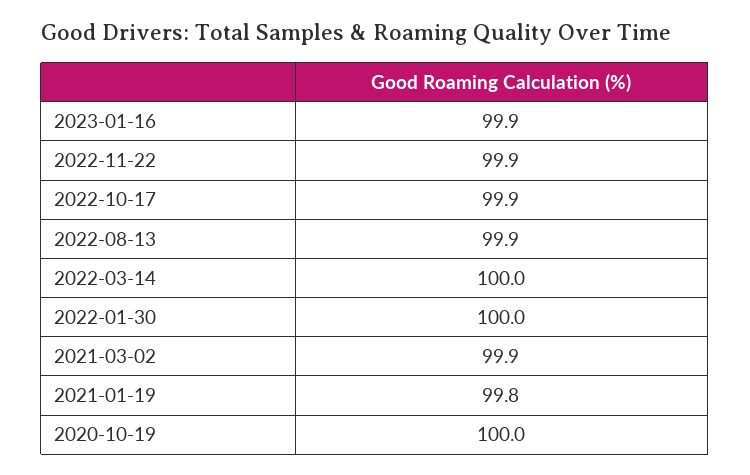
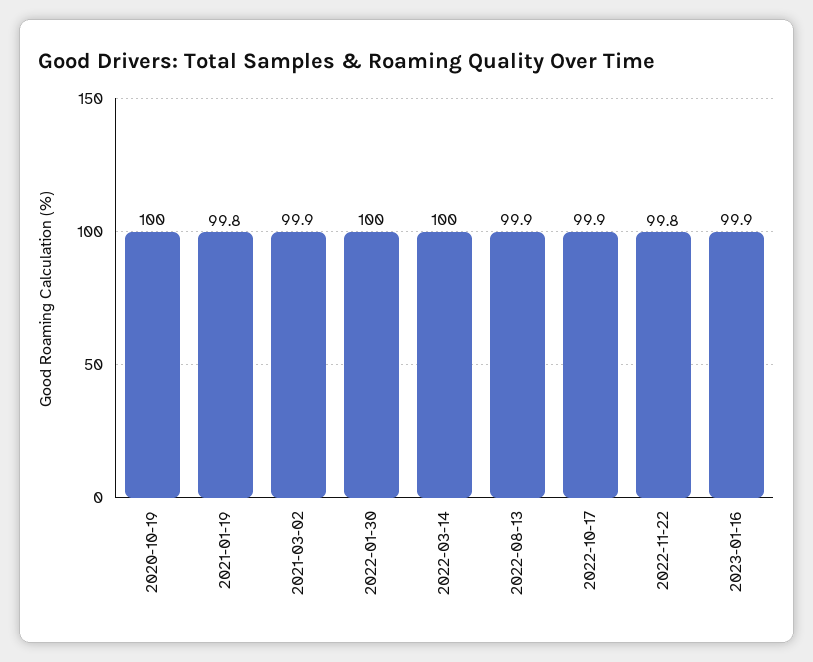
  {
    "2023-01-16": 99.9,
-   "2022-11-22": 99.9,
+   "2022-11-22": 99.8,
    "2022-10-17": 99.9,
    "2022-08-13": 99.9,
    "2022-03-14": 100,
    "2022-01-30": 100,
    "2021-03-02": 99.9,
    "2021-01-19": 99.8,
    "2020-10-19": 100
  }

